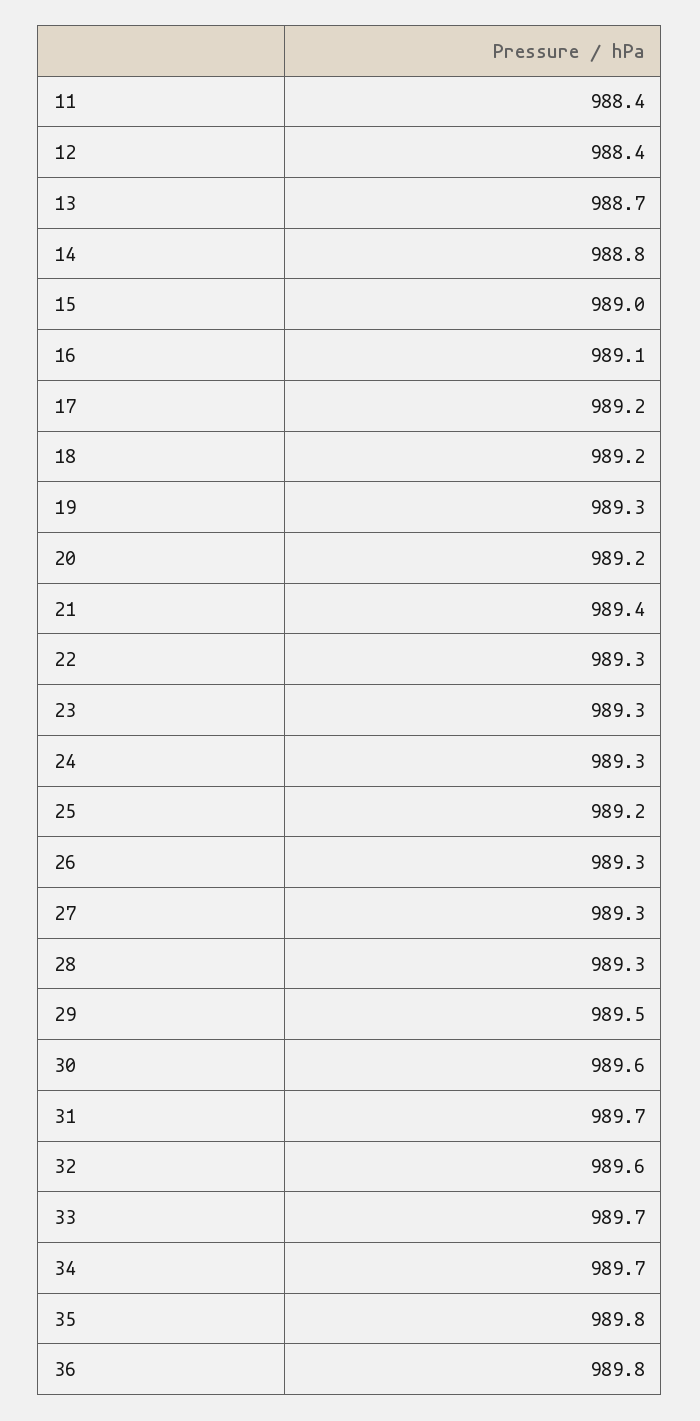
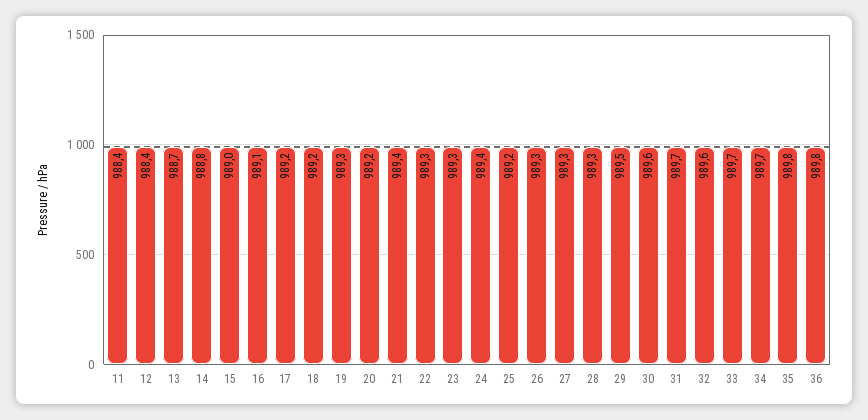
  {
    "11": 988.4,
    "12": 988.4,
    "13": 988.7,
    "14": 988.8,
    "15": 989,
    "16": 989.1,
    "17": 989.2,
    "18": 989.2,
    "19": 989.3,
    "20": 989.2,
    "21": 989.4,
    "22": 989.3,
    "23": 989.3,
-   "24": 989.3,
+   "24": 989.4,
    "25": 989.2,
    "26": 989.3,
    "27": 989.3,
    "28": 989.3,
    "29": 989.5,
    "30": 989.6,
    "31": 989.7,
    "32": 989.6,
    "33": 989.7,
    "34": 989.7,
    "35": 989.8,
    "36": 989.8
  }

